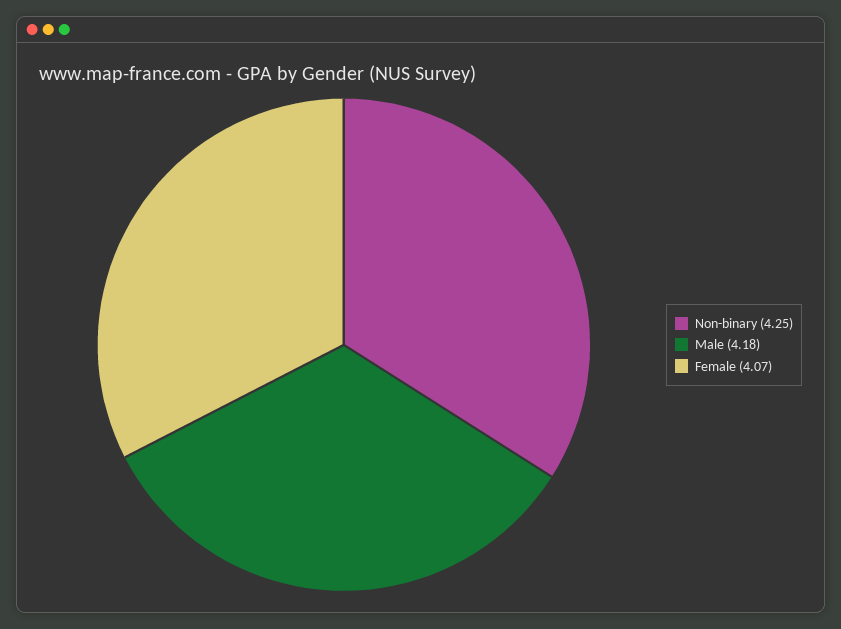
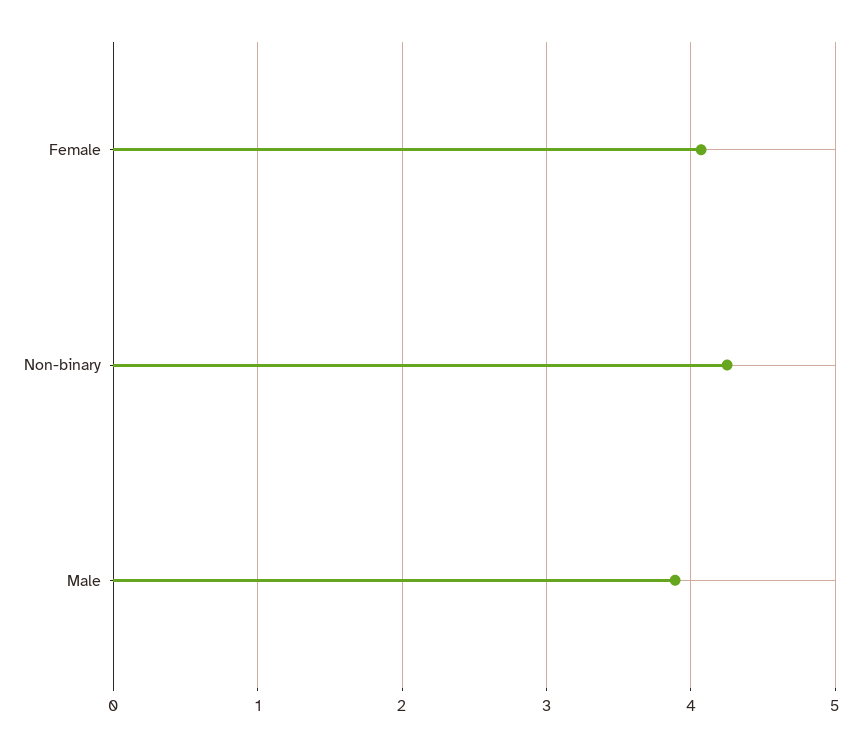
  {
    "Non-binary": 4.25,
-   "Male": 4.18,
+   "Male": 3.9,
    "Female": 4.07
  }

